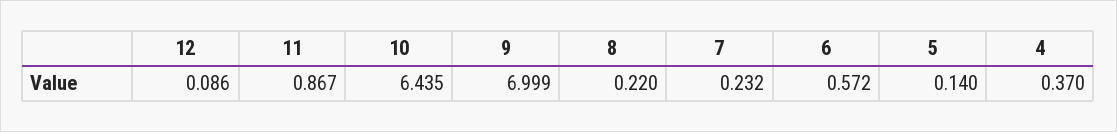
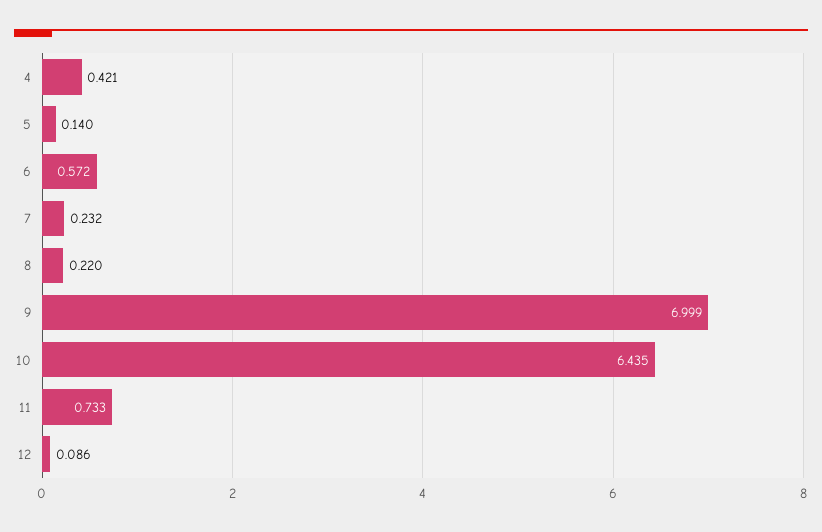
  {
    "12": 0.086,
-   "11": 0.867,
+   "11": 0.733,
    "10": 6.435,
    "9": 6.999,
    "8": 0.22,
    "7": 0.232,
    "6": 0.572,
    "5": 0.14,
-   "4": 0.37
+   "4": 0.421
  }

